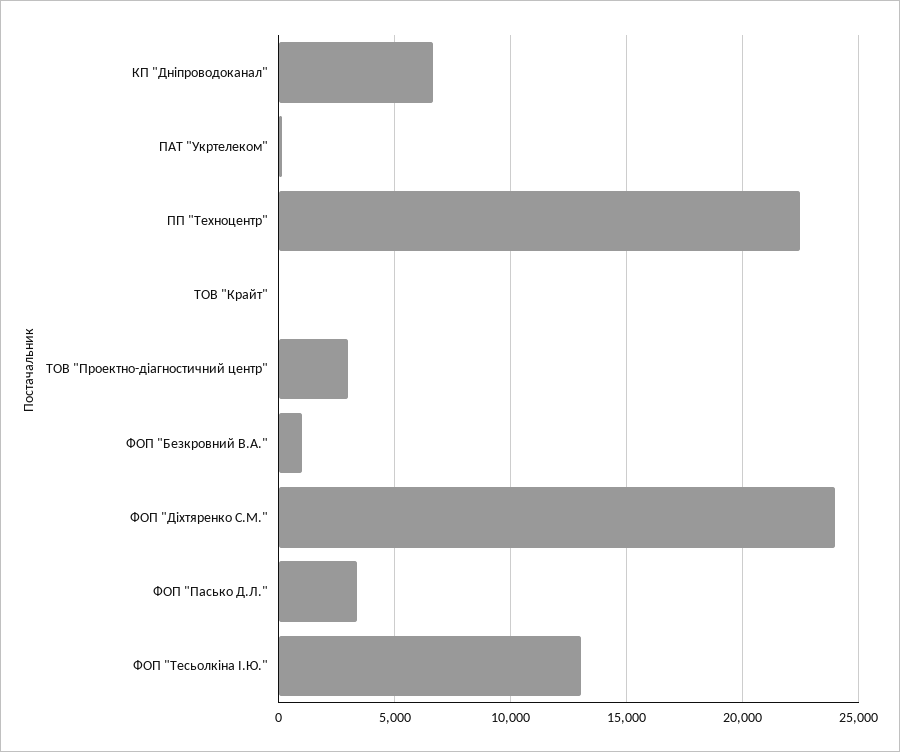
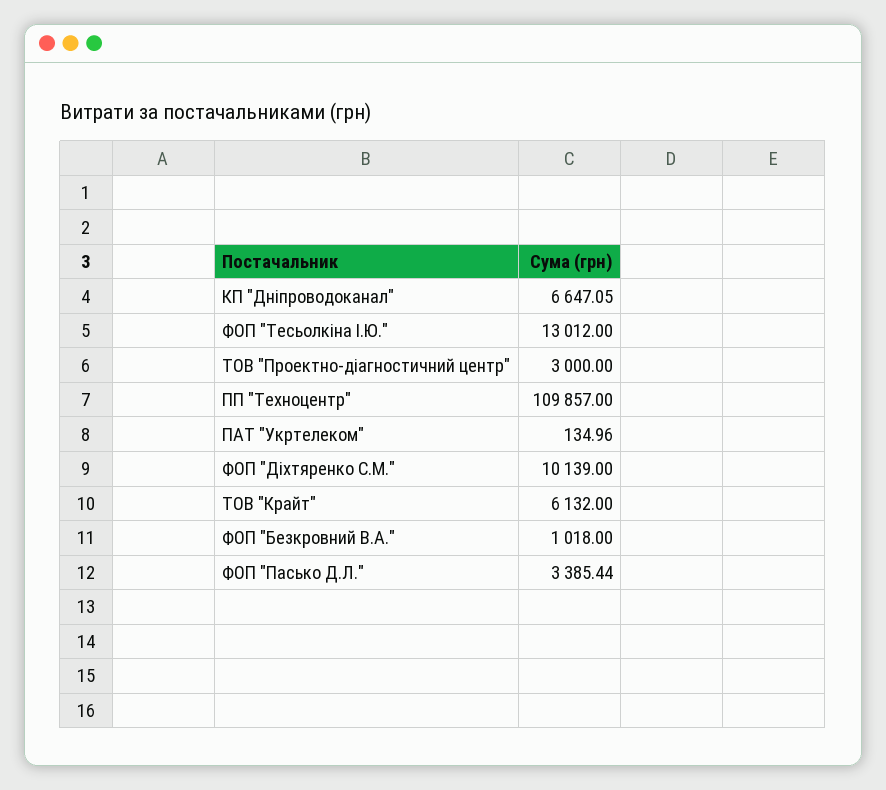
  {
    "КП \"Дніпроводоканал\"": 6647.05,
    "ПАТ \"Укртелеком\"": 134.96,
-   "ПП \"Техноцентр\"": 22500,
+   "ПП \"Техноцентр\"": 109857,
-   "ТОВ \"Крайт\"": 0,
+   "ТОВ \"Крайт\"": 6132,
    "ТОВ \"Проектно-діагностичний центр\"": 3000,
    "ФОП \"Безкровний В.А.\"": 1018,
-   "ФОП \"Діхтяренко С.М.\"": 24000,
+   "ФОП \"Діхтяренко С.М.\"": 10139,
    "ФОП \"Пасько Д.Л.\"": 3385.44,
    "ФОП \"Тесьолкіна І.Ю.\"": 13012
  }

